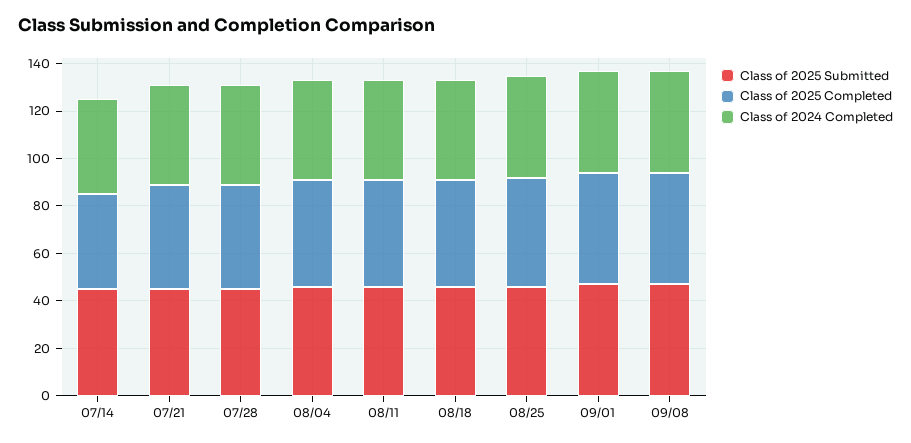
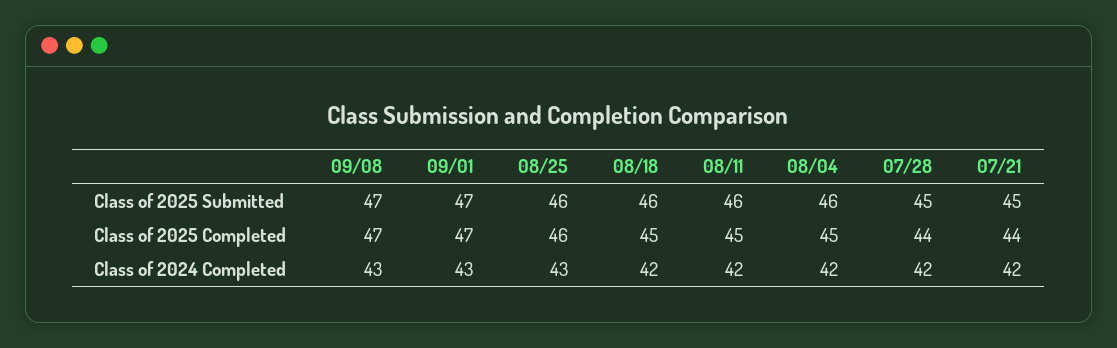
  {
    "Class of 2025 Submitted": {
-     "07/14": 45,
      "07/21": 45,
      "07/28": 45,
      "08/04": 46,
      "08/11": 46,
      "08/18": 46,
      "08/25": 46,
      "09/01": 47,
      "09/08": 47
    },
    "Class of 2025 Completed": {
-     "07/14": 40,
      "07/21": 44,
      "07/28": 44,
      "08/04": 45,
      "08/11": 45,
      "08/18": 45,
      "08/25": 46,
      "09/01": 47,
      "09/08": 47
    },
    "Class of 2024 Completed": {
-     "07/14": 40,
      "07/21": 42,
      "07/28": 42,
      "08/04": 42,
      "08/11": 42,
      "08/18": 42,
      "08/25": 43,
      "09/01": 43,
      "09/08": 43
    }
  }

